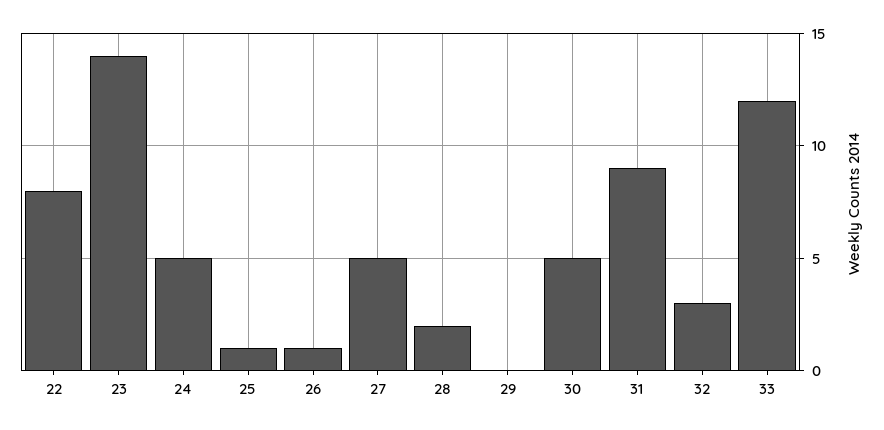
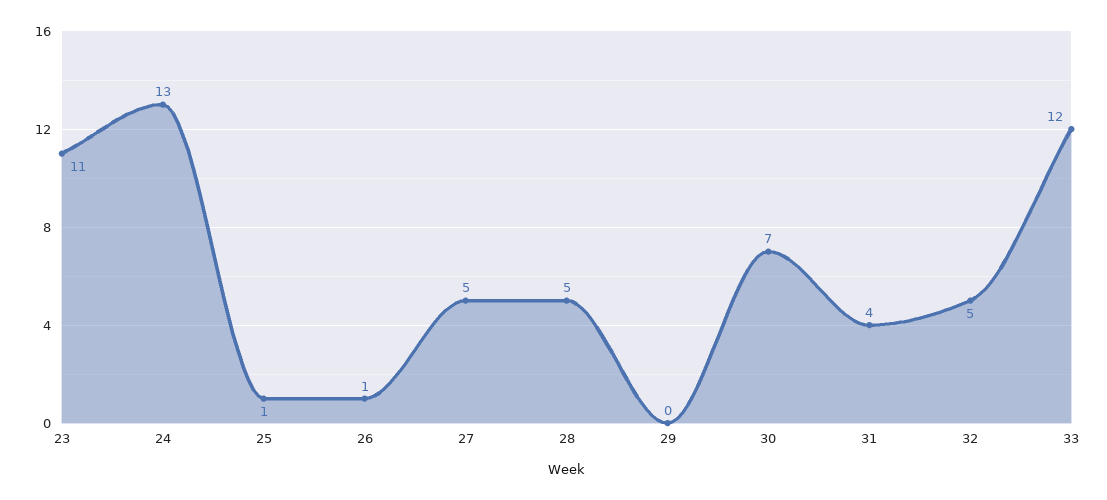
  {
-   "22": 8,
-   "23": 14,
+   "23": 11,
-   "24": 5,
+   "24": 13,
    "25": 1,
    "26": 1,
    "27": 5,
-   "28": 2,
+   "28": 5,
    "29": 0,
-   "30": 5,
+   "30": 7,
-   "31": 9,
+   "31": 4,
-   "32": 3,
+   "32": 5,
    "33": 12
  }

